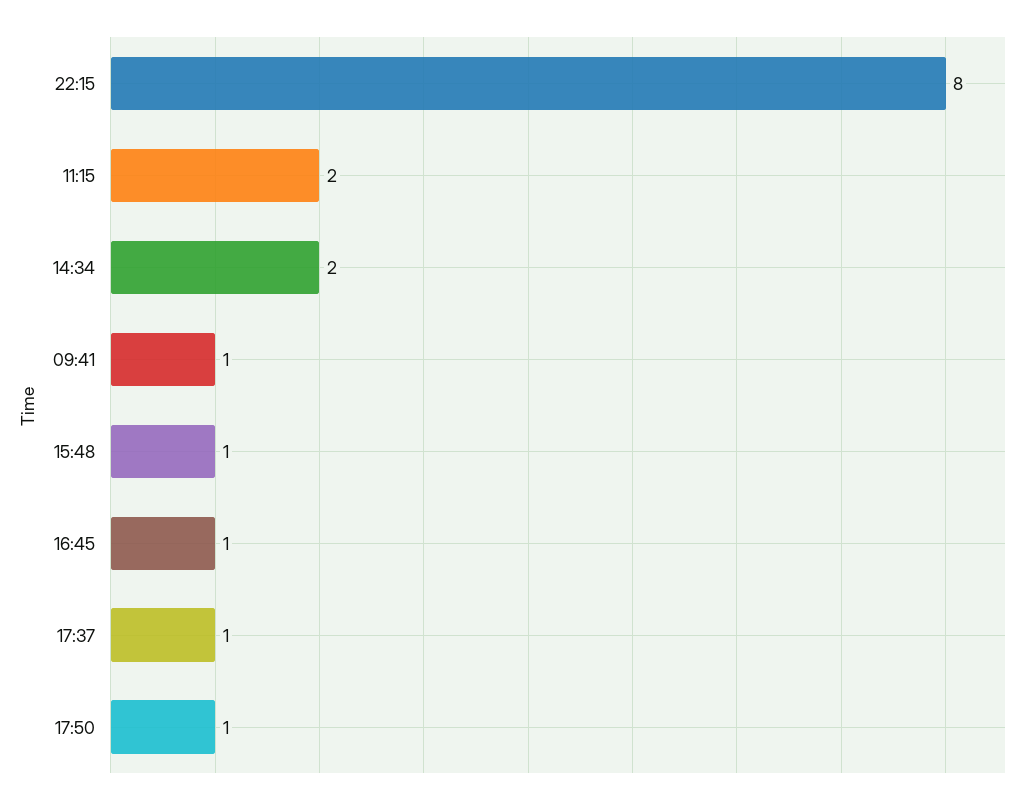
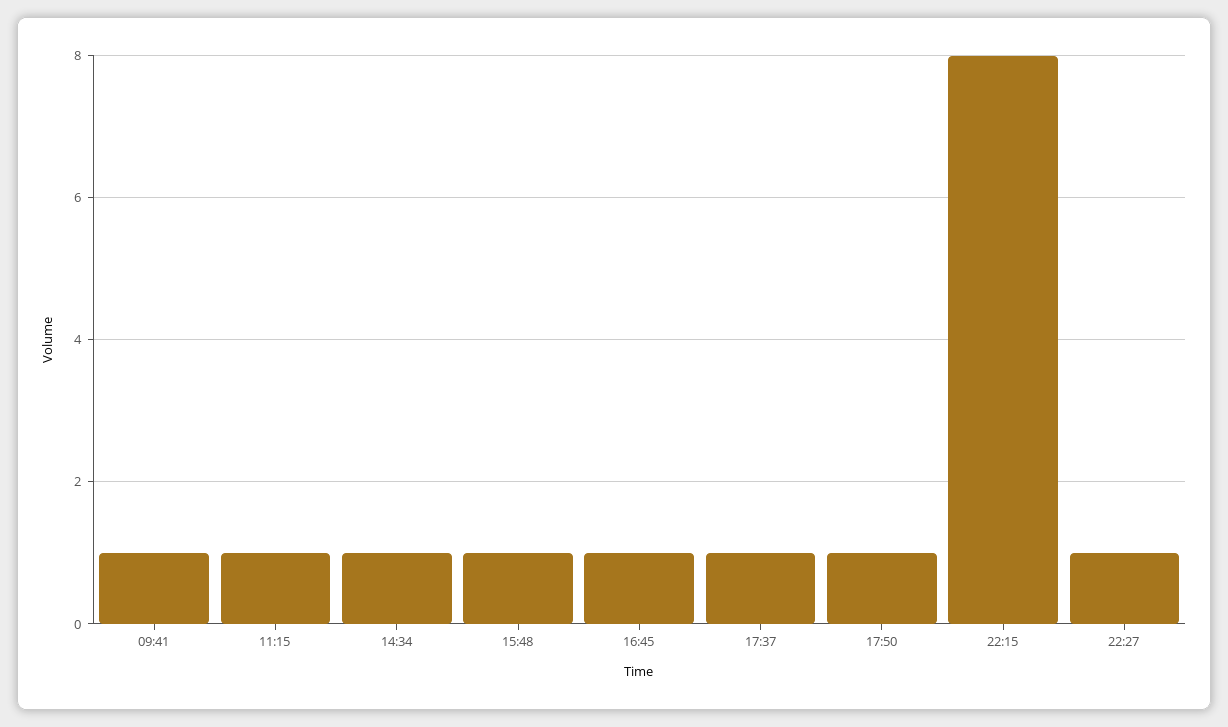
  {
    "22:15": 8,
-   "11:15": 2,
+   "11:15": 1,
-   "14:34": 2,
+   "14:34": 1,
    "09:41": 1,
    "15:48": 1,
    "16:45": 1,
    "17:37": 1,
-   "17:50": 1
+   "17:50": 1,
+   "22:27": 1
  }

